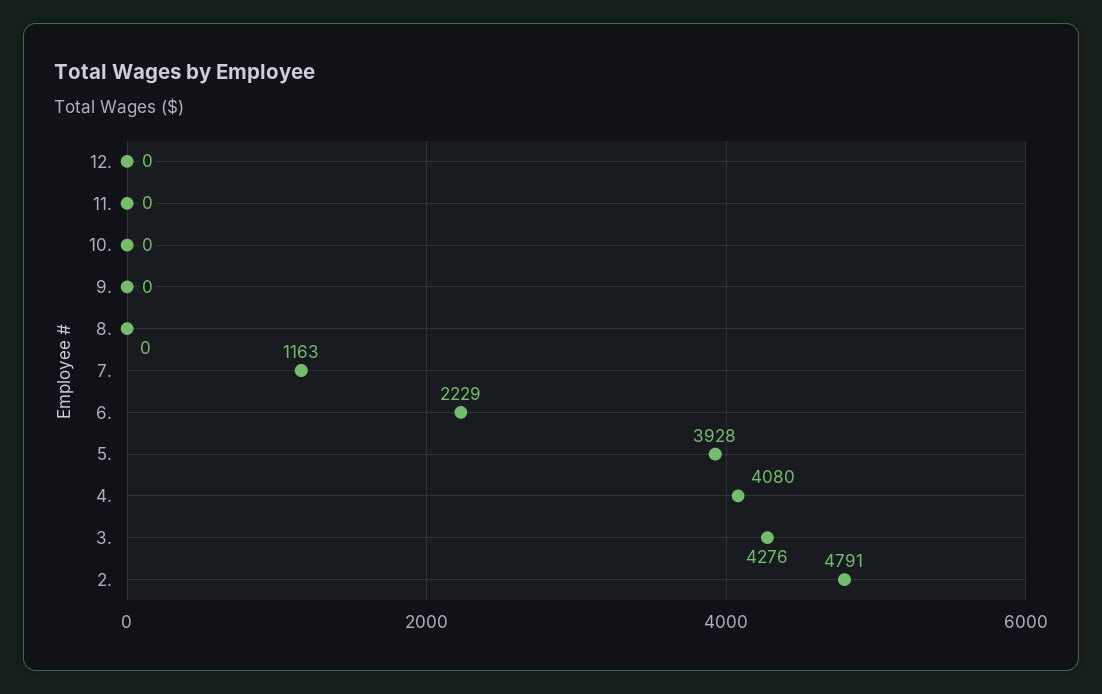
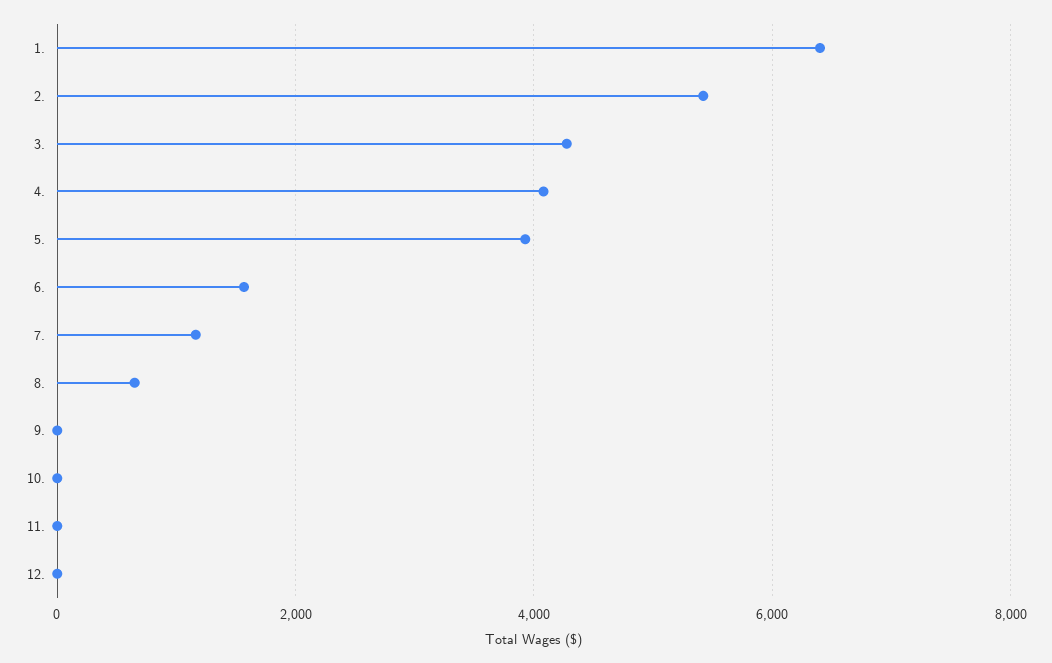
  {
    "12.": 0,
    "11.": 0,
    "10.": 0,
    "9.": 0,
-   "8.": 0,
+   "8.": 600,
    "7.": 1163,
-   "6.": 2229,
+   "6.": 1600,
    "5.": 3928,
    "4.": 4080,
    "3.": 4276,
-   "2.": 4791
+   "2.": 5400,
+   "1.": 6400
  }

